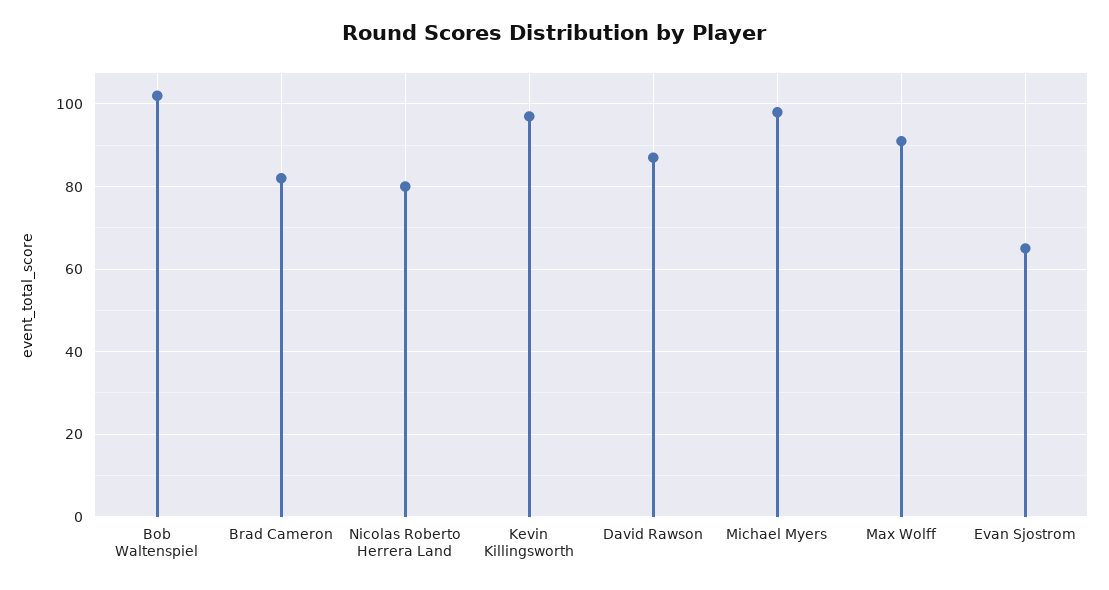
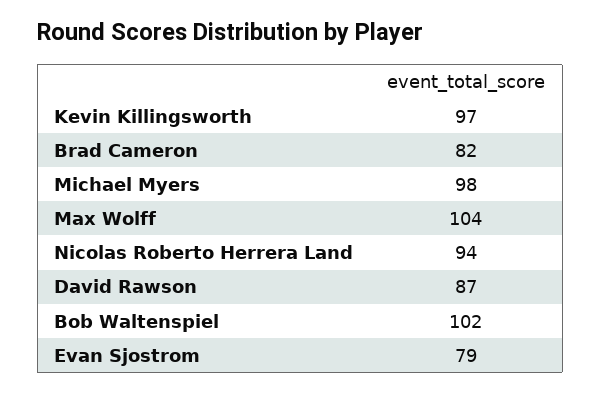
  {
    "Bob Waltenspiel": 102,
    "Brad Cameron": 82,
-   "Nicolas Roberto Herrera Land": 80,
+   "Nicolas Roberto Herrera Land": 94,
    "Kevin Killingsworth": 97,
    "David Rawson": 87,
    "Michael Myers": 98,
-   "Max Wolff": 90,
+   "Max Wolff": 104,
-   "Evan Sjostrom": 65
+   "Evan Sjostrom": 79
  }

